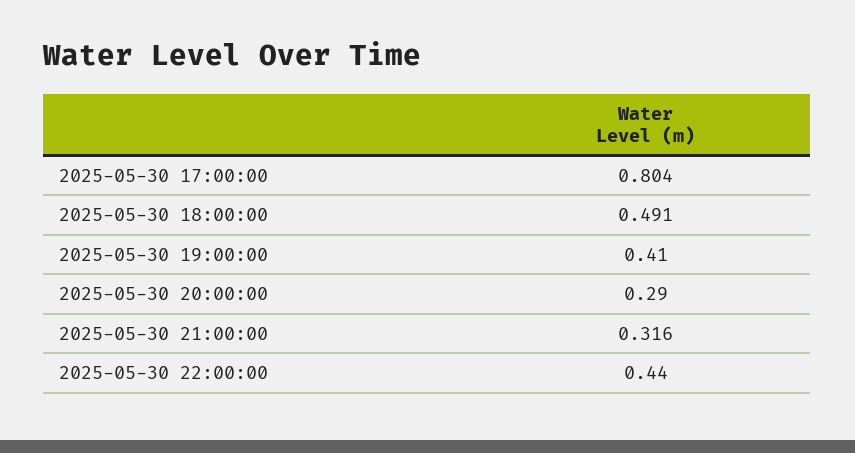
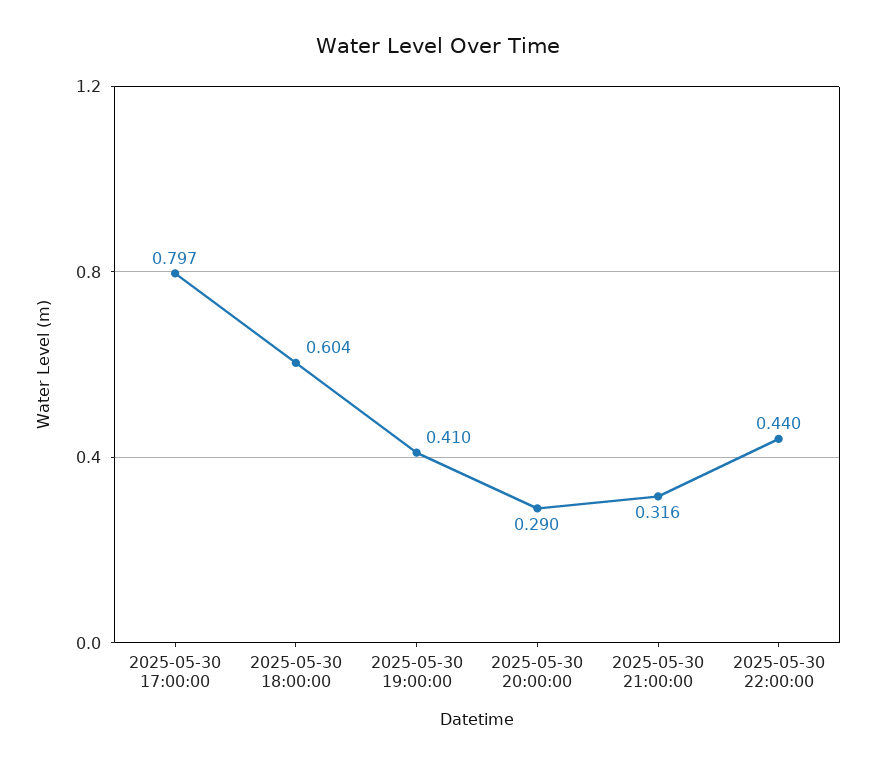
  {
-   "2025-05-30 17:00:00": 0.804,
+   "2025-05-30 17:00:00": 0.797,
-   "2025-05-30 18:00:00": 0.491,
+   "2025-05-30 18:00:00": 0.604,
    "2025-05-30 19:00:00": 0.41,
    "2025-05-30 20:00:00": 0.29,
    "2025-05-30 21:00:00": 0.316,
    "2025-05-30 22:00:00": 0.44
  }

